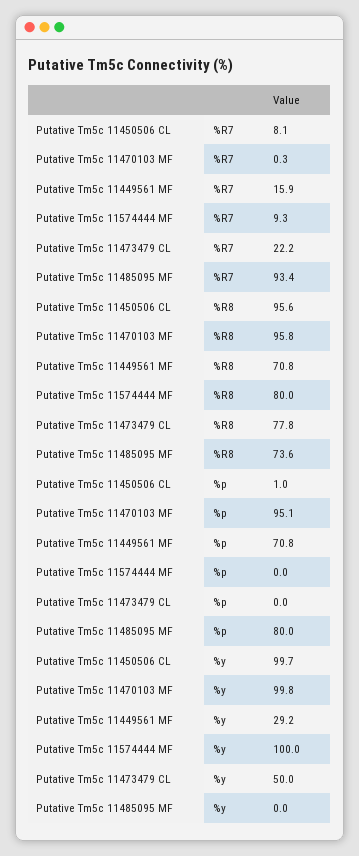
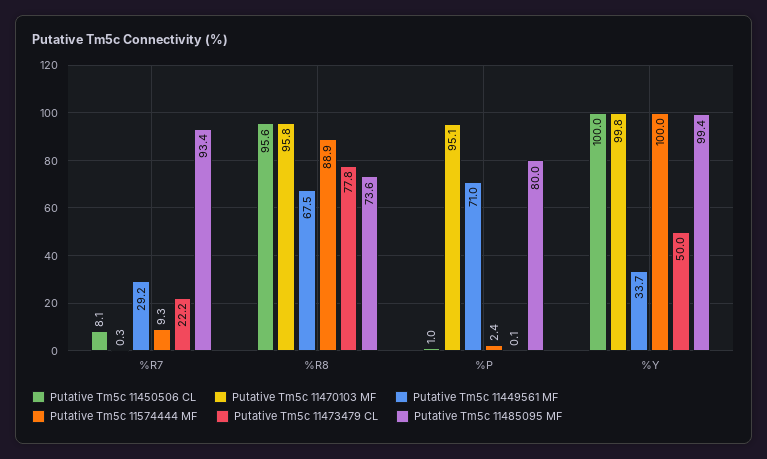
  {
    "Putative Tm5c 11450506 CL": {
      "%R7": 8.1,
      "%R8": 95.6,
      "%p": 1,
-     "%y": 99.7
+     "%y": 100
    },
    "Putative Tm5c 11470103 MF": {
      "%R7": 0.3,
      "%R8": 95.8,
      "%p": 95.1,
      "%y": 99.8
    },
    "Putative Tm5c 11449561 MF": {
-     "%R7": 15.9,
+     "%R7": 29.2,
-     "%R8": 70.8,
+     "%R8": 67.5,
-     "%p": 70.8,
+     "%p": 71,
-     "%y": 29.2
+     "%y": 33.7
    },
    "Putative Tm5c 11574444 MF": {
      "%R7": 9.3,
-     "%R8": 80,
+     "%R8": 88.9,
-     "%p": 0,
+     "%p": 2.4,
      "%y": 100
    },
    "Putative Tm5c 11473479 CL": {
      "%R7": 22.2,
      "%R8": 77.8,
-     "%p": 0,
+     "%p": 0.1,
      "%y": 50
    },
    "Putative Tm5c 11485095 MF": {
      "%R7": 93.4,
      "%R8": 73.6,
      "%p": 80,
-     "%y": 0
+     "%y": 99.4
    }
  }

